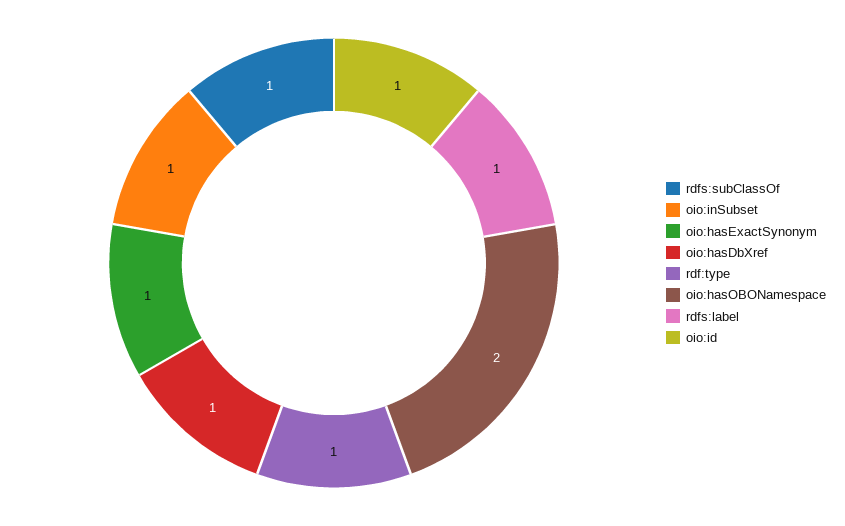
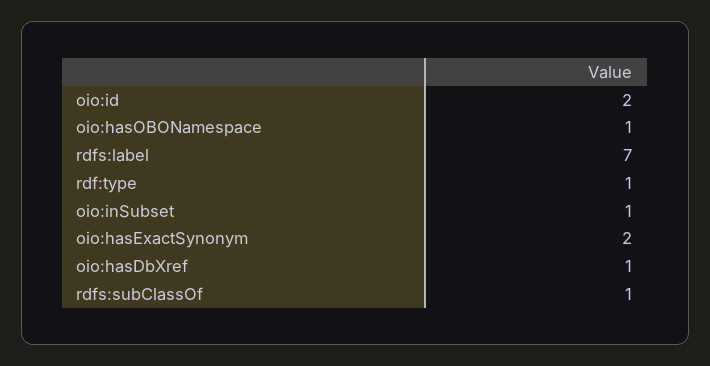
  {
    "rdfs:subClassOf": 1,
    "oio:inSubset": 1,
-   "oio:hasExactSynonym": 1,
+   "oio:hasExactSynonym": 2,
    "oio:hasDbXref": 1,
    "rdf:type": 1,
-   "oio:hasOBONamespace": 2,
+   "oio:hasOBONamespace": 1,
-   "rdfs:label": 1,
+   "rdfs:label": 7,
-   "oio:id": 1
+   "oio:id": 2
  }

